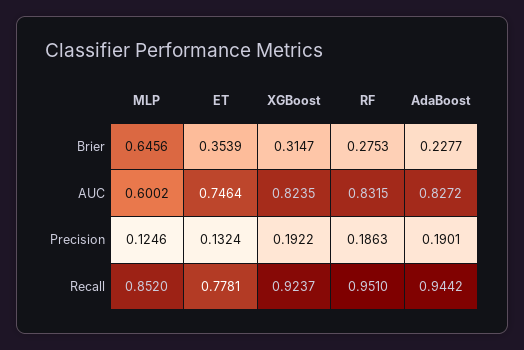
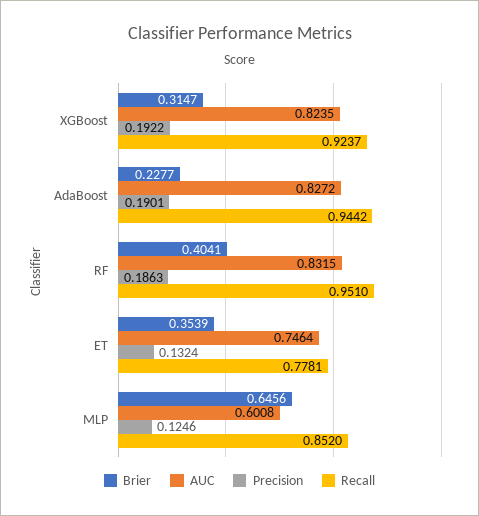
  {
    "Brier": {
      "MLP": 0.6456,
      "ET": 0.3539,
      "XGBoost": 0.3147,
-     "RF": 0.2753,
+     "RF": 0.4041,
      "AdaBoost": 0.2277
    },
    "AUC": {
-     "MLP": 0.6002,
+     "MLP": 0.6008,
      "ET": 0.7464,
      "XGBoost": 0.8235,
      "RF": 0.8315,
      "AdaBoost": 0.8272
    },
    "Precision": {
      "MLP": 0.1246,
      "ET": 0.1324,
      "XGBoost": 0.1922,
      "RF": 0.1863,
      "AdaBoost": 0.1901
    },
    "Recall": {
      "MLP": 0.852,
      "ET": 0.7781,
      "XGBoost": 0.9237,
      "RF": 0.951,
      "AdaBoost": 0.9442
    }
  }

